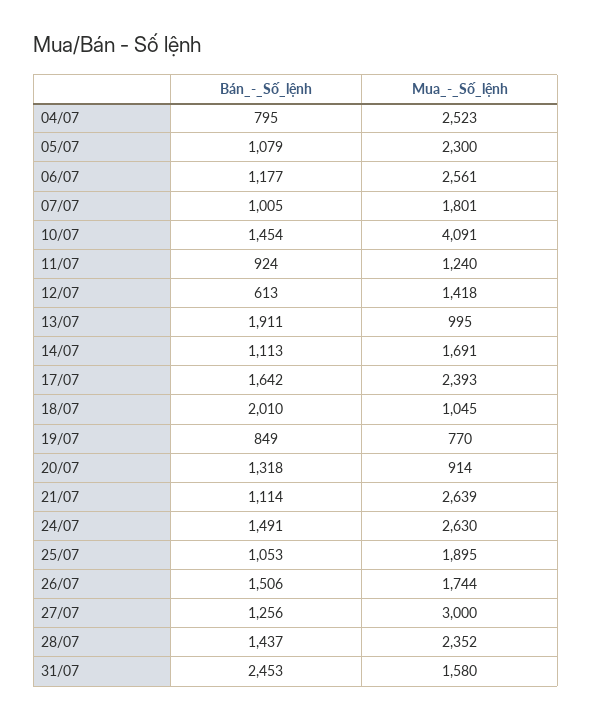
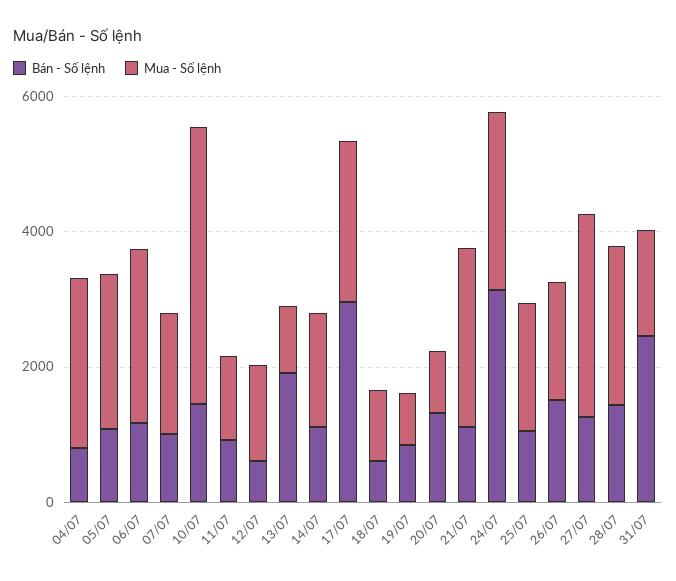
  {
    "Bán_-_Số_lệnh": {
      "04/07": 795,
      "05/07": 1079,
      "06/07": 1177,
      "07/07": 1005,
      "10/07": 1454,
      "11/07": 924,
      "12/07": 613,
      "13/07": 1911,
      "14/07": 1113,
-     "17/07": 1642,
+     "17/07": 3000,
-     "18/07": 2010,
+     "18/07": 500,
      "19/07": 849,
      "20/07": 1318,
      "21/07": 1114,
-     "24/07": 1491,
+     "24/07": 3000,
      "25/07": 1053,
      "26/07": 1506,
      "27/07": 1256,
      "28/07": 1437,
      "31/07": 2453
    },
    "Mua_-_Số_lệnh": {
      "04/07": 2523,
      "05/07": 2300,
      "06/07": 2561,
      "07/07": 1801,
      "10/07": 4091,
      "11/07": 1240,
      "12/07": 1418,
      "13/07": 995,
      "14/07": 1691,
      "17/07": 2393,
      "18/07": 1045,
      "19/07": 770,
      "20/07": 914,
      "21/07": 2639,
      "24/07": 2630,
      "25/07": 1895,
      "26/07": 1744,
      "27/07": 3000,
      "28/07": 2352,
      "31/07": 1580
    }
  }

